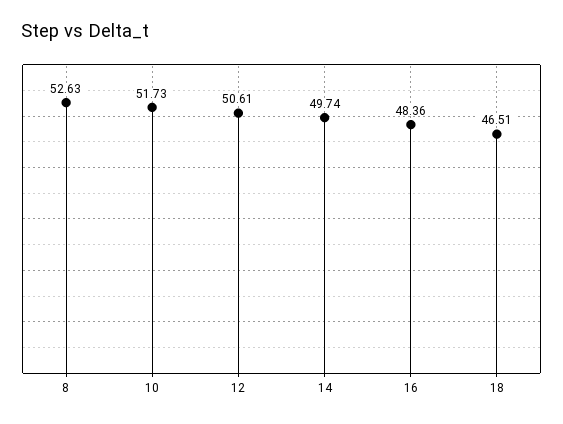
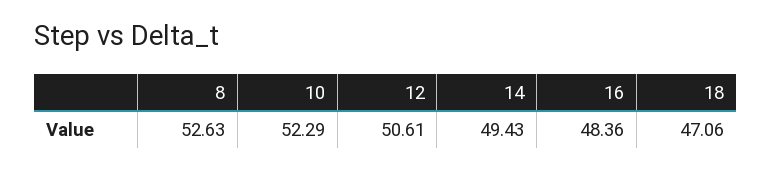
  {
    "8": 52.63,
-   "10": 51.73,
+   "10": 52.29,
    "12": 50.61,
-   "14": 49.74,
+   "14": 49.43,
    "16": 48.36,
-   "18": 46.51
+   "18": 47.06
  }

